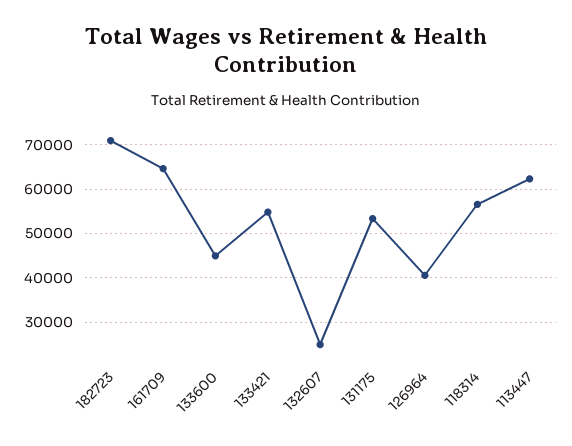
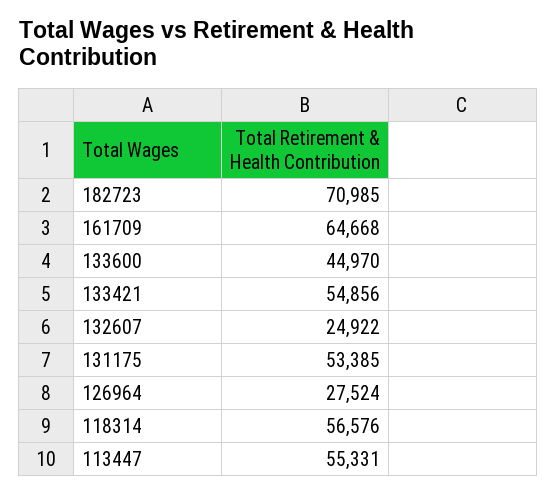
  {
    "182723": 70985,
    "161709": 64668,
    "133600": 44970,
    "133421": 54856,
    "132607": 24922,
    "131175": 53385,
-   "126964": 40000,
+   "126964": 27524,
    "118314": 56576,
-   "113447": 62000
+   "113447": 55331
  }

